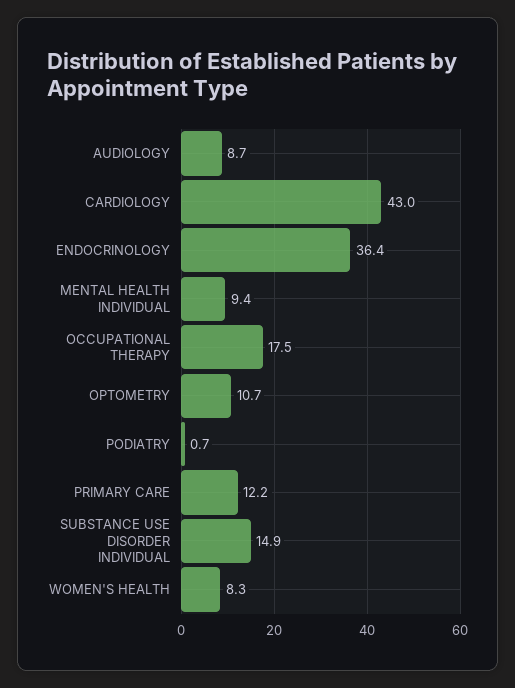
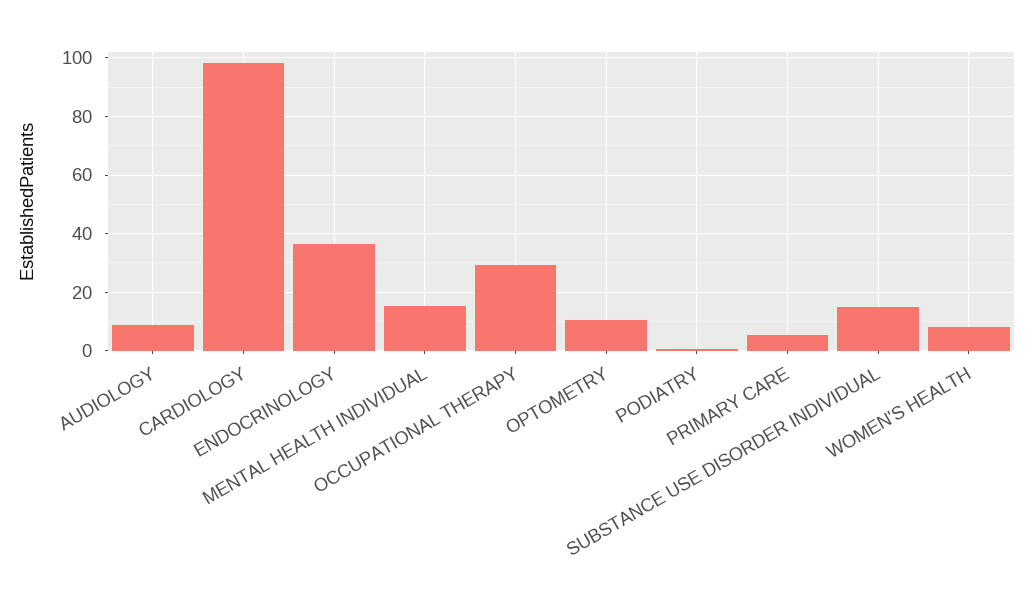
  {
    "AUDIOLOGY": 8.7,
-   "CARDIOLOGY": 43,
+   "CARDIOLOGY": 97.5,
    "ENDOCRINOLOGY": 36.4,
-   "MENTAL HEALTH INDIVIDUAL": 9.4,
+   "MENTAL HEALTH INDIVIDUAL": 15,
-   "OCCUPATIONAL THERAPY": 17.5,
+   "OCCUPATIONAL THERAPY": 30,
    "OPTOMETRY": 10.7,
    "PODIATRY": 0.7,
-   "PRIMARY CARE": 12.2,
+   "PRIMARY CARE": 5,
    "SUBSTANCE USE DISORDER INDIVIDUAL": 14.9,
    "WOMEN'S HEALTH": 8.3
  }

